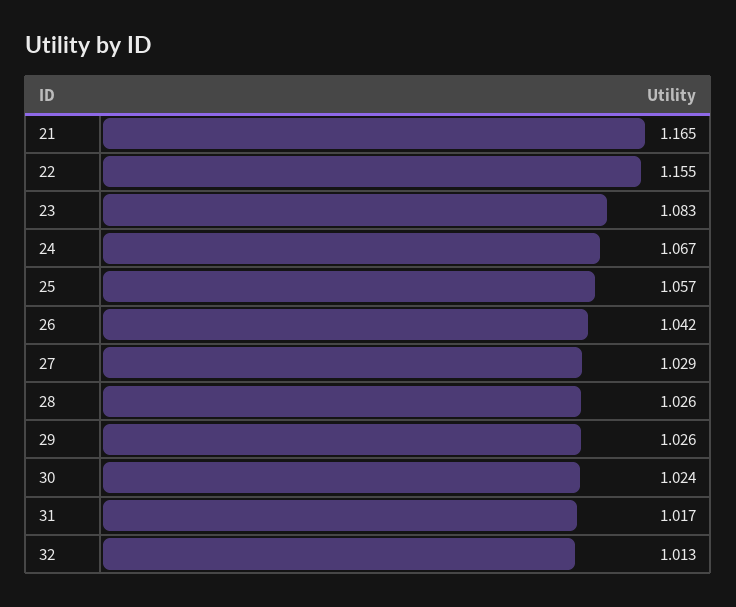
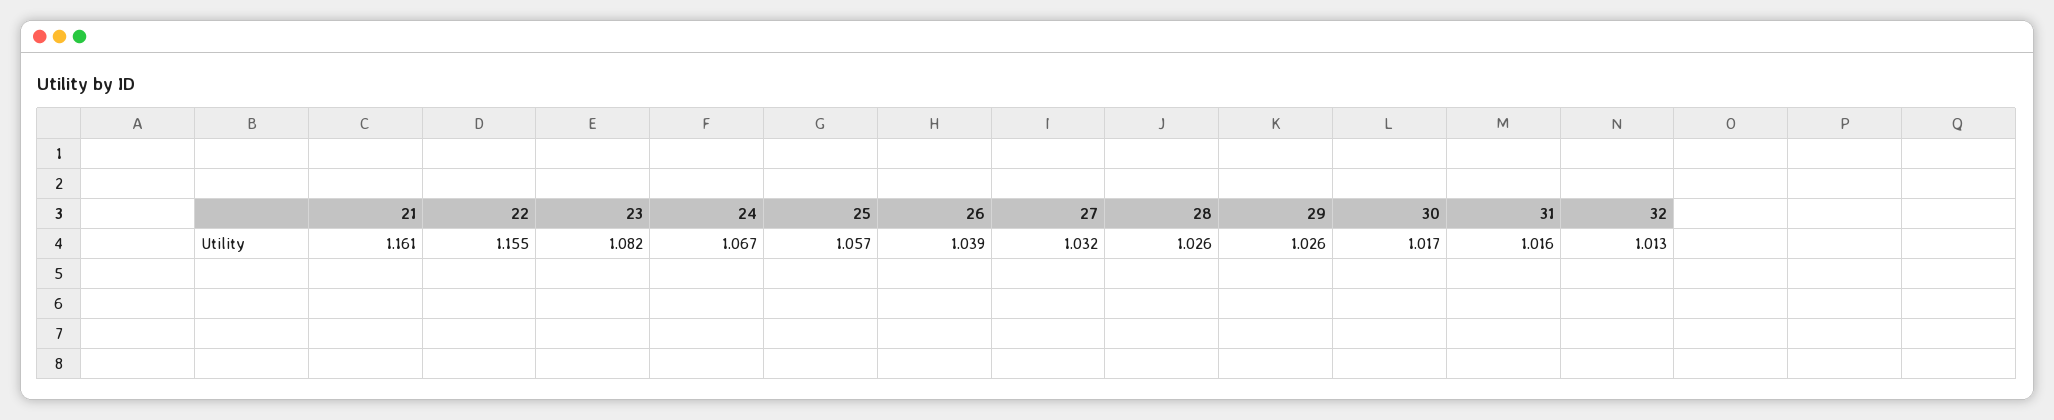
  {
-   "21": 1.165,
+   "21": 1.161,
    "22": 1.155,
-   "23": 1.083,
+   "23": 1.082,
    "24": 1.067,
    "25": 1.057,
-   "26": 1.042,
+   "26": 1.039,
-   "27": 1.029,
+   "27": 1.032,
    "28": 1.026,
    "29": 1.026,
-   "30": 1.024,
+   "30": 1.017,
-   "31": 1.017,
+   "31": 1.016,
    "32": 1.013
  }

